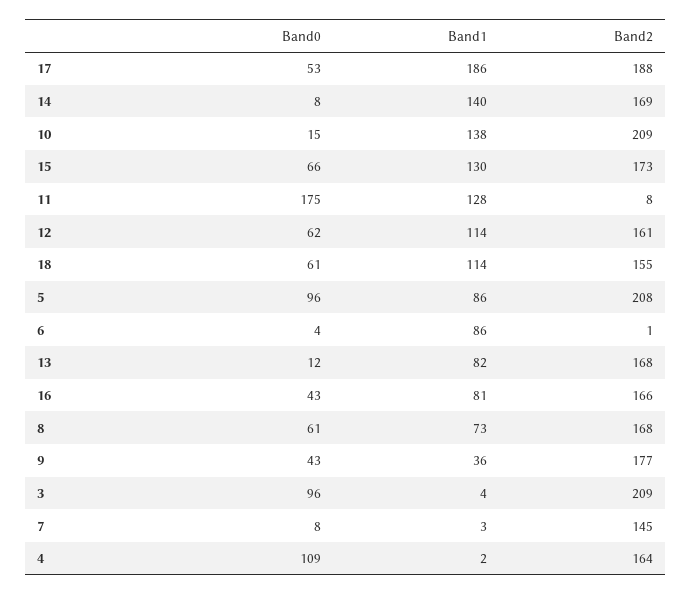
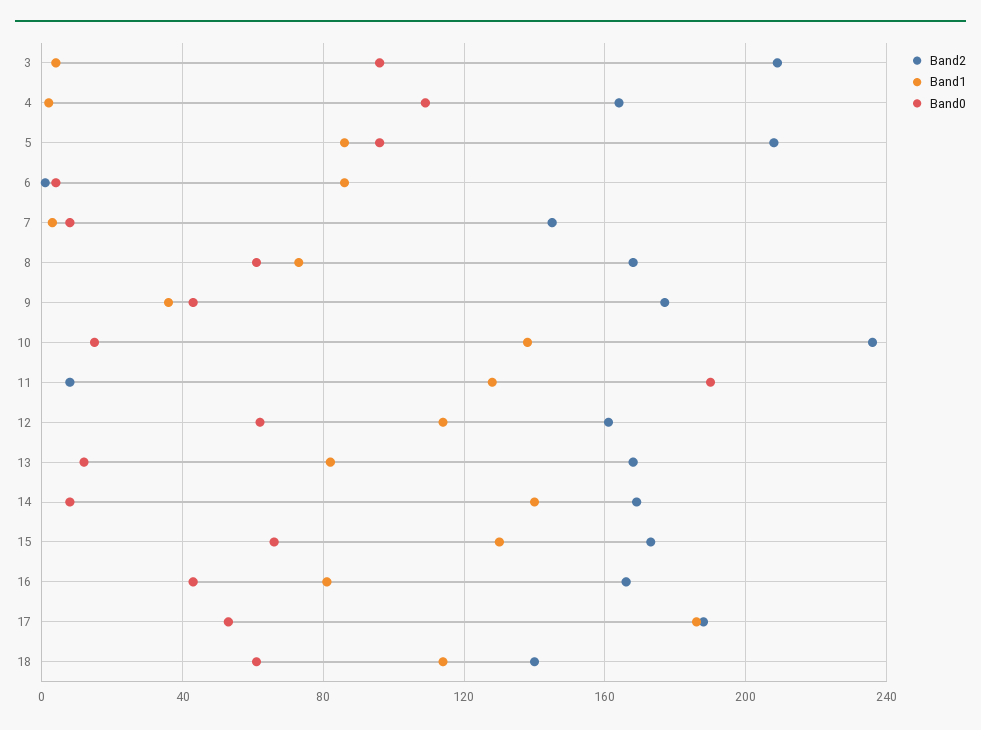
  {
    "Band0": {
      "17": 53,
      "14": 8,
      "10": 15,
      "15": 66,
-     "11": 175,
+     "11": 190,
      "12": 62,
      "18": 61,
      "5": 96,
      "6": 4,
      "13": 12,
      "16": 43,
      "8": 61,
      "9": 43,
      "3": 96,
      "7": 8,
      "4": 109
    },
    "Band1": {
      "17": 186,
      "14": 140,
      "10": 138,
      "15": 130,
      "11": 128,
      "12": 114,
      "18": 114,
      "5": 86,
      "6": 86,
      "13": 82,
      "16": 81,
      "8": 73,
      "9": 36,
      "3": 4,
      "7": 3,
      "4": 2
    },
    "Band2": {
      "17": 188,
      "14": 169,
-     "10": 209,
+     "10": 235,
      "15": 173,
      "11": 8,
      "12": 161,
-     "18": 155,
+     "18": 140,
      "5": 208,
      "6": 1,
      "13": 168,
      "16": 166,
      "8": 168,
      "9": 177,
      "3": 209,
      "7": 145,
      "4": 164
    }
  }

